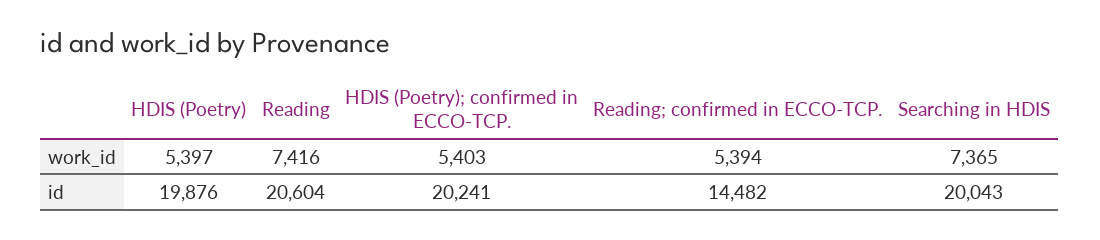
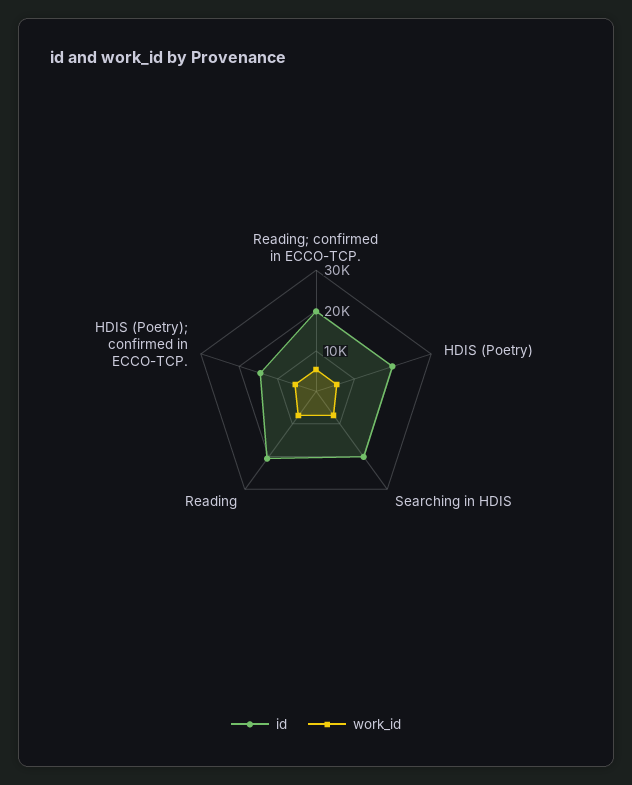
  {
    "work_id": {
      "HDIS (Poetry)": 5397,
      "Reading": 7416,
      "HDIS (Poetry); confirmed in ECCO-TCP.": 5403,
      "Reading; confirmed in ECCO-TCP.": 5394,
      "Searching in HDIS": 7365
    },
    "id": {
      "HDIS (Poetry)": 19876,
      "Reading": 20604,
-     "HDIS (Poetry); confirmed in ECCO-TCP.": 20241,
+     "HDIS (Poetry); confirmed in ECCO-TCP.": 14000,
-     "Reading; confirmed in ECCO-TCP.": 14482,
+     "Reading; confirmed in ECCO-TCP.": 20000,
      "Searching in HDIS": 20043
    }
  }

